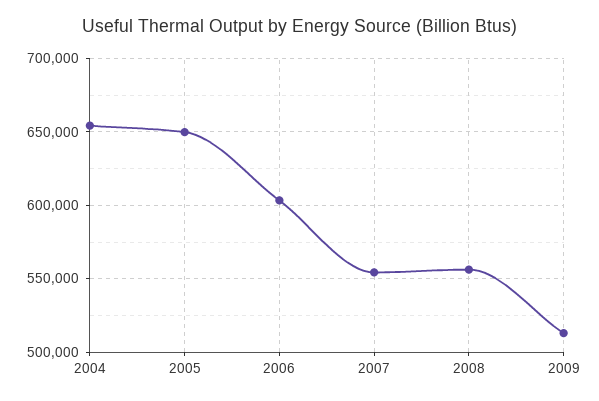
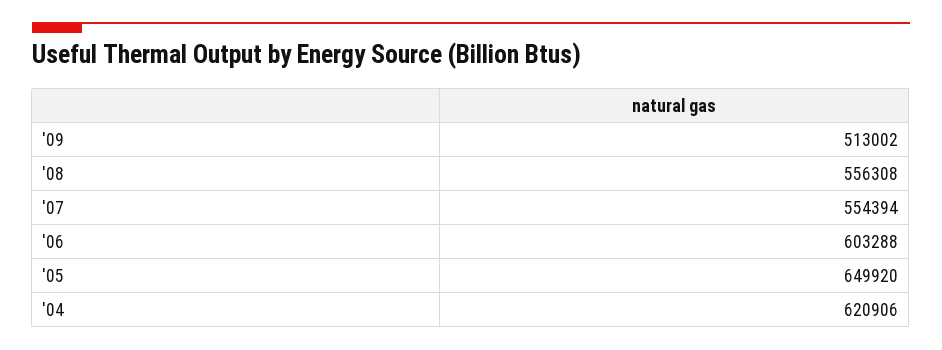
  {
-   "2004": 655000,
+   "2004": 620906,
    "2005": 649920,
    "2006": 603288,
    "2007": 554394,
    "2008": 556308,
    "2009": 513002
  }

